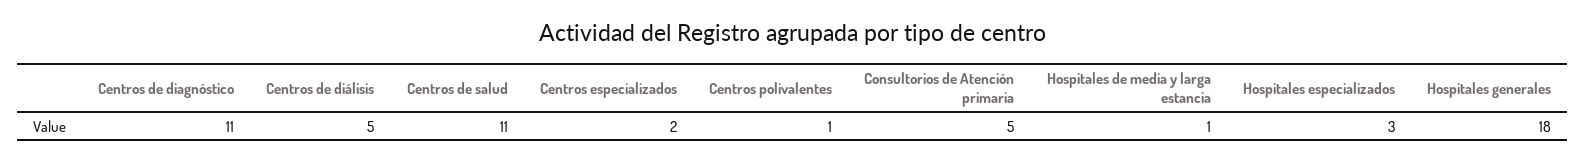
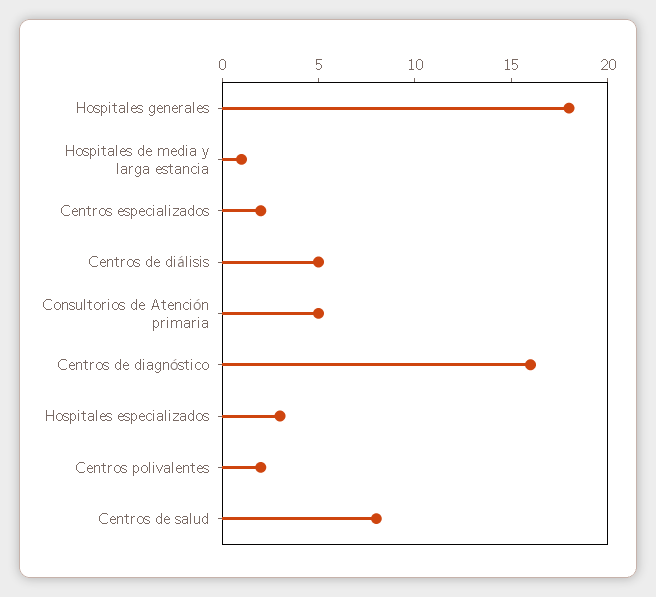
  {
-   "Centros de diagnóstico": 11,
+   "Centros de diagnóstico": 16,
    "Centros de diálisis": 5,
-   "Centros de salud": 11,
+   "Centros de salud": 8,
    "Centros especializados": 2,
-   "Centros polivalentes": 1,
+   "Centros polivalentes": 2,
    "Consultorios de Atención primaria": 5,
    "Hospitales de media y larga estancia": 1,
    "Hospitales especializados": 3,
    "Hospitales generales": 18
  }

